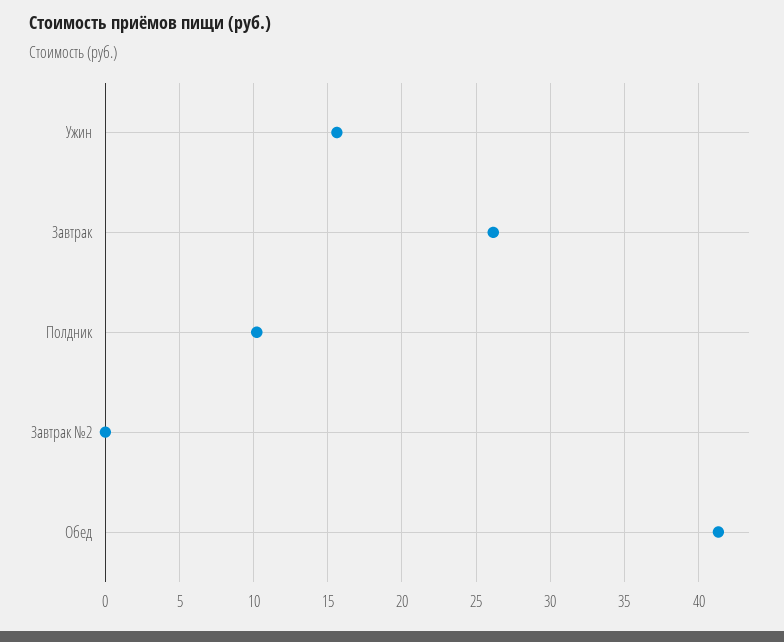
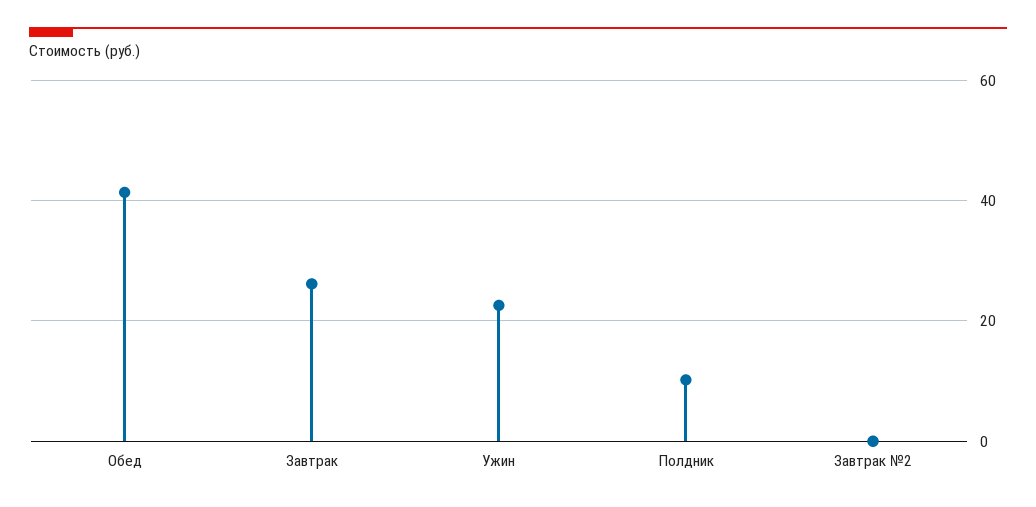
  {
-   "Ужин": 15.5,
+   "Ужин": 22,
    "Завтрак": 26,
    "Полдник": 10,
    "Завтрак №2": 0,
    "Обед": 41.5
  }

